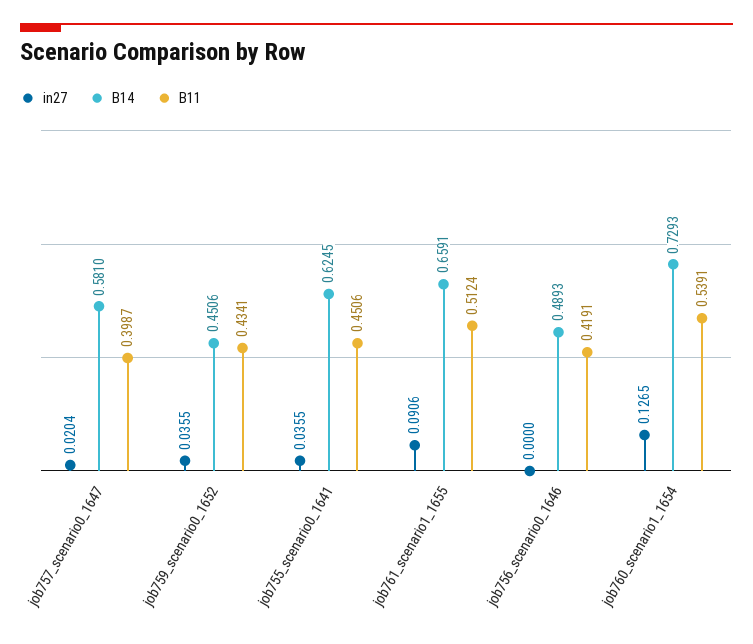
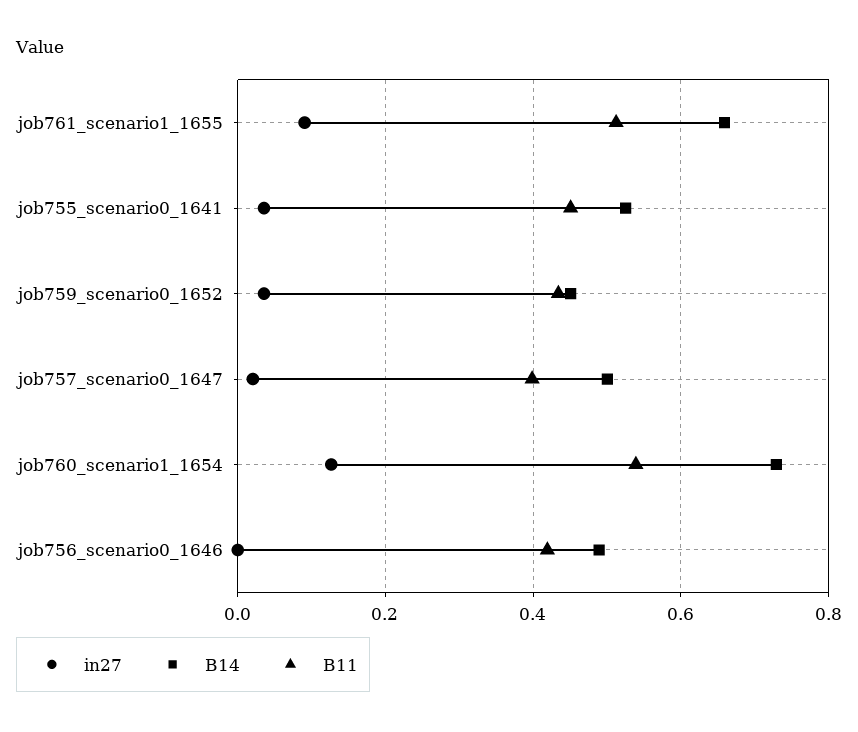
  {
    "in27": {
      "job757_scenario0_1647": 0.0204,
      "job759_scenario0_1652": 0.0355,
      "job755_scenario0_1641": 0.0355,
      "job761_scenario1_1655": 0.0906,
      "job756_scenario0_1646": 0,
      "job760_scenario1_1654": 0.1265
    },
    "B14": {
-     "job757_scenario0_1647": 0.581,
+     "job757_scenario0_1647": 0.5,
      "job759_scenario0_1652": 0.4506,
-     "job755_scenario0_1641": 0.6245,
+     "job755_scenario0_1641": 0.52,
      "job761_scenario1_1655": 0.6591,
      "job756_scenario0_1646": 0.4893,
      "job760_scenario1_1654": 0.7293
    },
    "B11": {
      "job757_scenario0_1647": 0.3987,
      "job759_scenario0_1652": 0.4341,
      "job755_scenario0_1641": 0.4506,
      "job761_scenario1_1655": 0.5124,
      "job756_scenario0_1646": 0.4191,
      "job760_scenario1_1654": 0.5391
    }
  }

